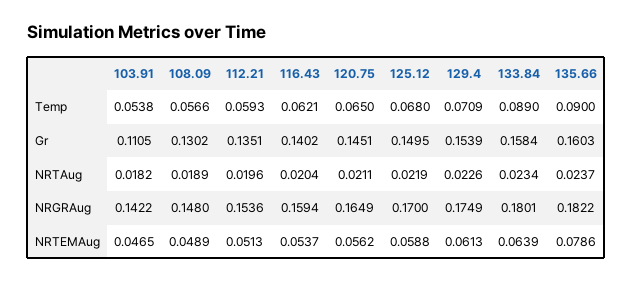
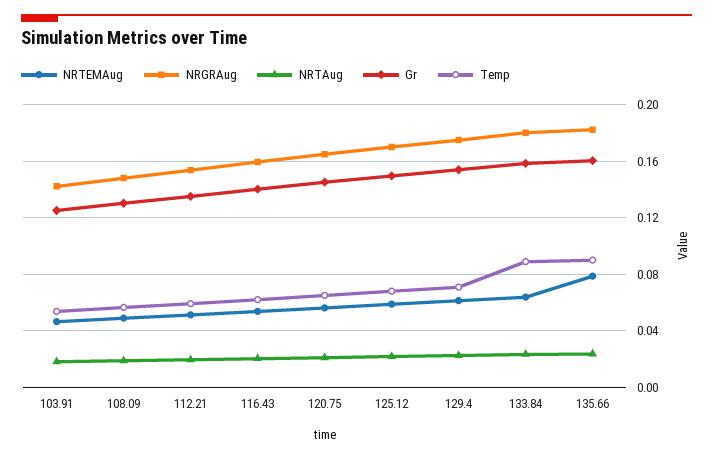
  {
    "Temp": {
      "103.91": 0.0538,
      "108.09": 0.0566,
      "112.21": 0.0593,
      "116.43": 0.0621,
      "120.75": 0.065,
      "125.12": 0.068,
      "129.4": 0.0709,
      "133.84": 0.089,
      "135.66": 0.09
    },
    "Gr": {
-     "103.91": 0.1105,
+     "103.91": 0.125,
      "108.09": 0.1302,
      "112.21": 0.1351,
      "116.43": 0.1402,
      "120.75": 0.1451,
      "125.12": 0.1495,
      "129.4": 0.1539,
      "133.84": 0.1584,
      "135.66": 0.1603
    },
    "NRTAug": {
      "103.91": 0.0182,
      "108.09": 0.0189,
      "112.21": 0.0196,
      "116.43": 0.0204,
      "120.75": 0.0211,
      "125.12": 0.0219,
      "129.4": 0.0226,
      "133.84": 0.0234,
      "135.66": 0.0237
    },
    "NRGRAug": {
      "103.91": 0.1422,
      "108.09": 0.148,
      "112.21": 0.1536,
      "116.43": 0.1594,
      "120.75": 0.1649,
      "125.12": 0.17,
      "129.4": 0.1749,
      "133.84": 0.1801,
      "135.66": 0.1822
    },
    "NRTEMAug": {
      "103.91": 0.0465,
      "108.09": 0.0489,
      "112.21": 0.0513,
      "116.43": 0.0537,
      "120.75": 0.0562,
      "125.12": 0.0588,
      "129.4": 0.0613,
      "133.84": 0.0639,
      "135.66": 0.0786
    }
  }

